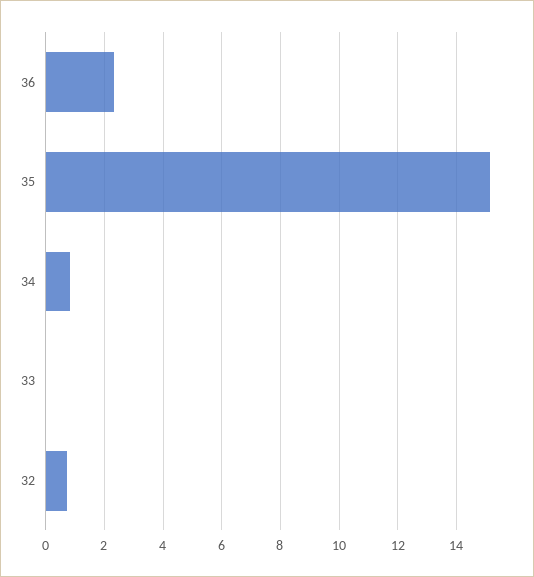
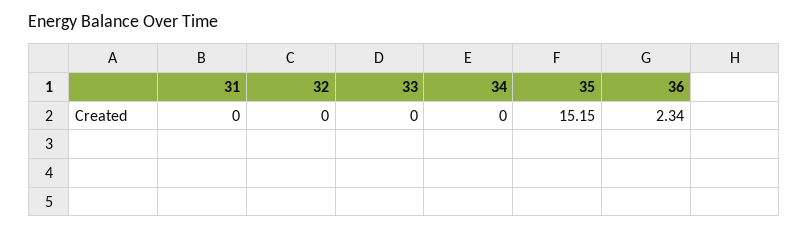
  {
    "36": 2.34,
    "35": 15.15,
-   "34": 0.75,
+   "34": 0,
    "33": 0,
-   "32": 0.75
+   "32": 0,
+   "31": 0
  }

